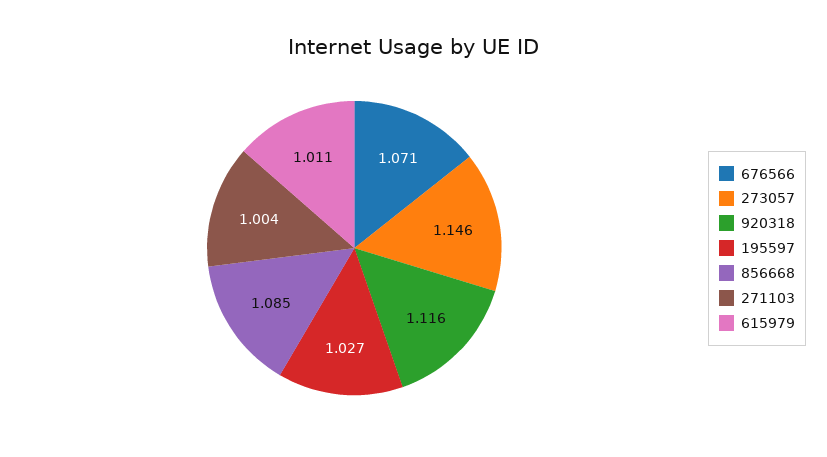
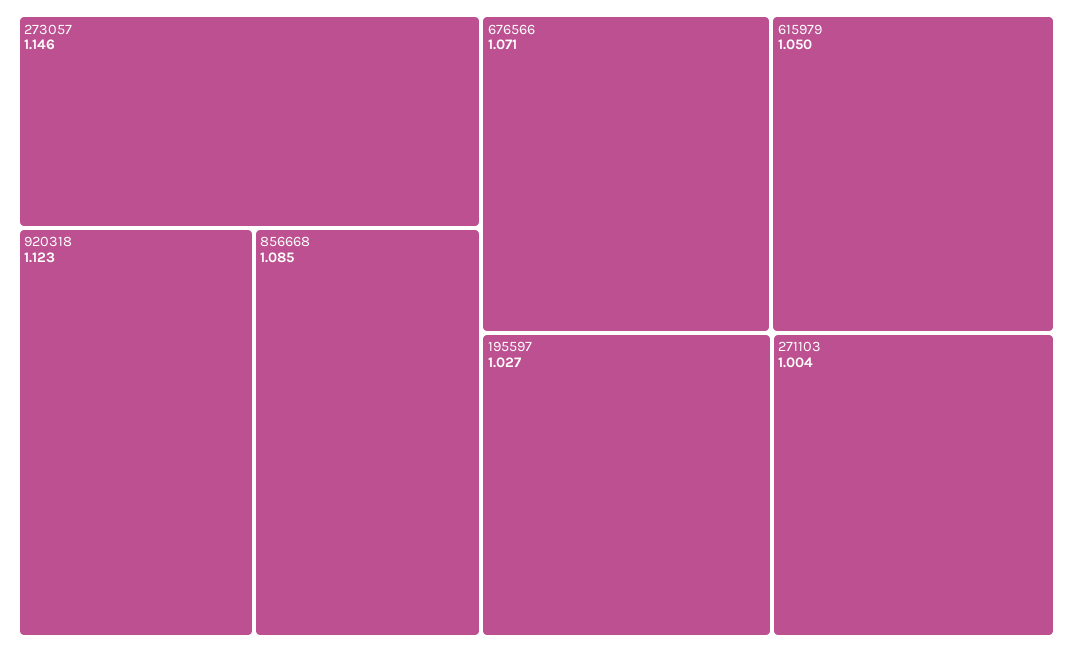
  {
    "676566": 1.071,
    "273057": 1.146,
-   "920318": 1.116,
+   "920318": 1.123,
    "195597": 1.027,
    "856668": 1.085,
    "271103": 1.004,
-   "615979": 1.011
+   "615979": 1.05
  }

